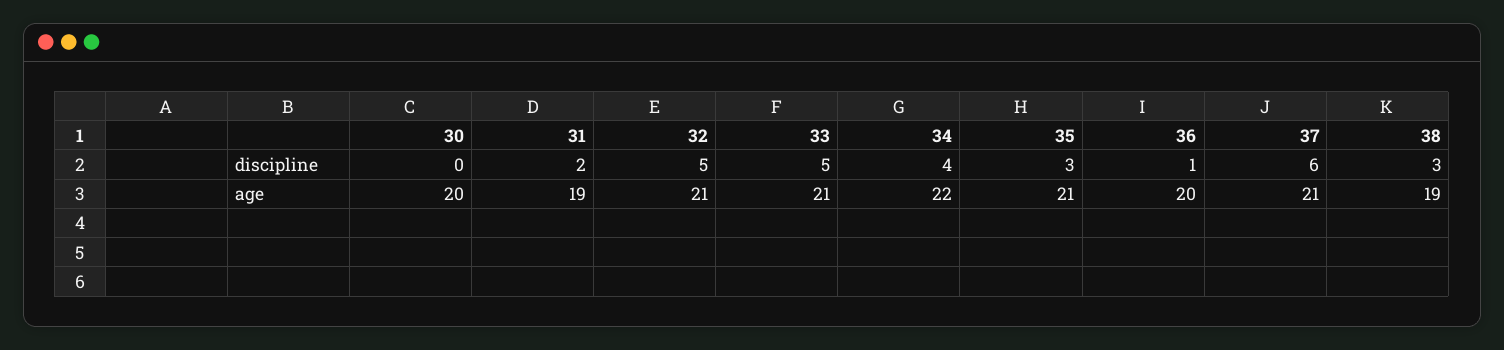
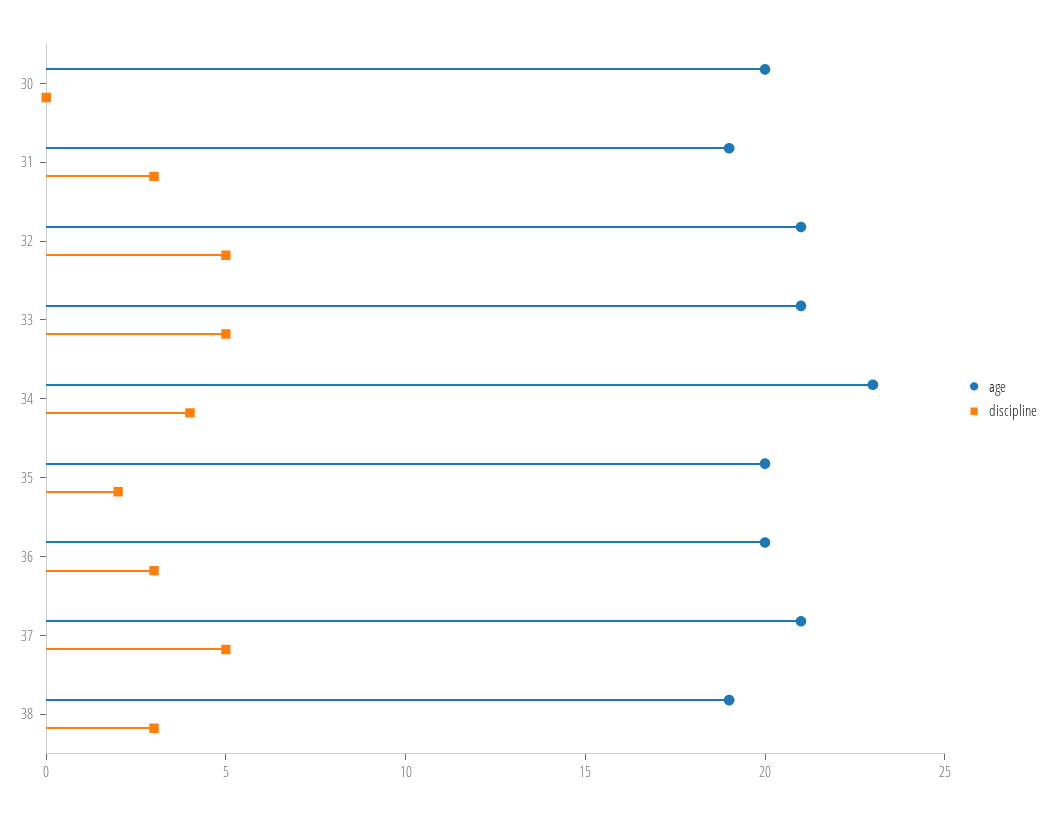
  {
    "discipline": {
      "30": 0,
-     "31": 2,
+     "31": 3,
      "32": 5,
      "33": 5,
      "34": 4,
-     "35": 3,
+     "35": 2,
-     "36": 1,
+     "36": 3,
-     "37": 6,
+     "37": 5,
      "38": 3
    },
    "age": {
      "30": 20,
      "31": 19,
      "32": 21,
      "33": 21,
-     "34": 22,
+     "34": 23,
-     "35": 21,
+     "35": 20,
      "36": 20,
      "37": 21,
      "38": 19
    }
  }

